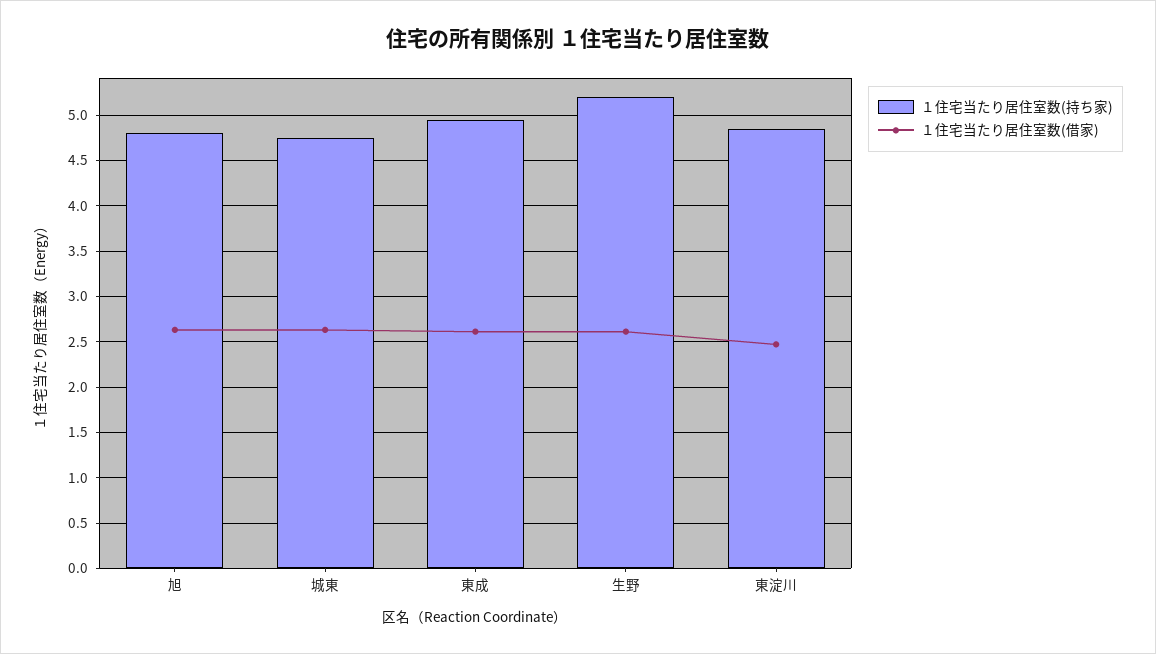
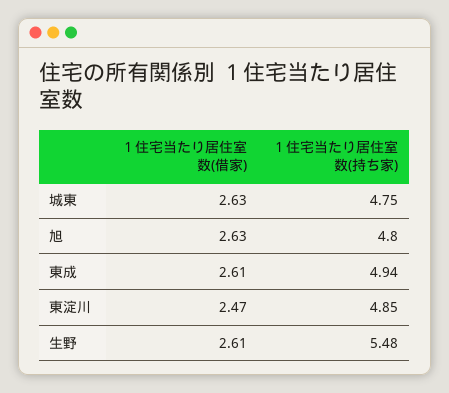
  {
    "１住宅当たり居住室数(持ち家)": {
      "旭": 4.8,
      "城東": 4.75,
      "東成": 4.94,
-     "生野": 5.2,
+     "生野": 5.48,
      "東淀川": 4.85
    },
    "１住宅当たり居住室数(借家)": {
      "旭": 2.63,
      "城東": 2.63,
      "東成": 2.61,
      "生野": 2.61,
      "東淀川": 2.47
    }
  }

